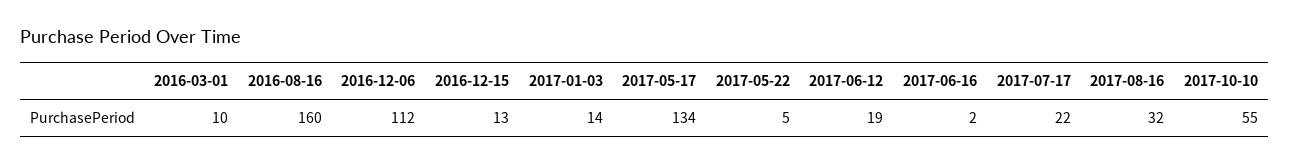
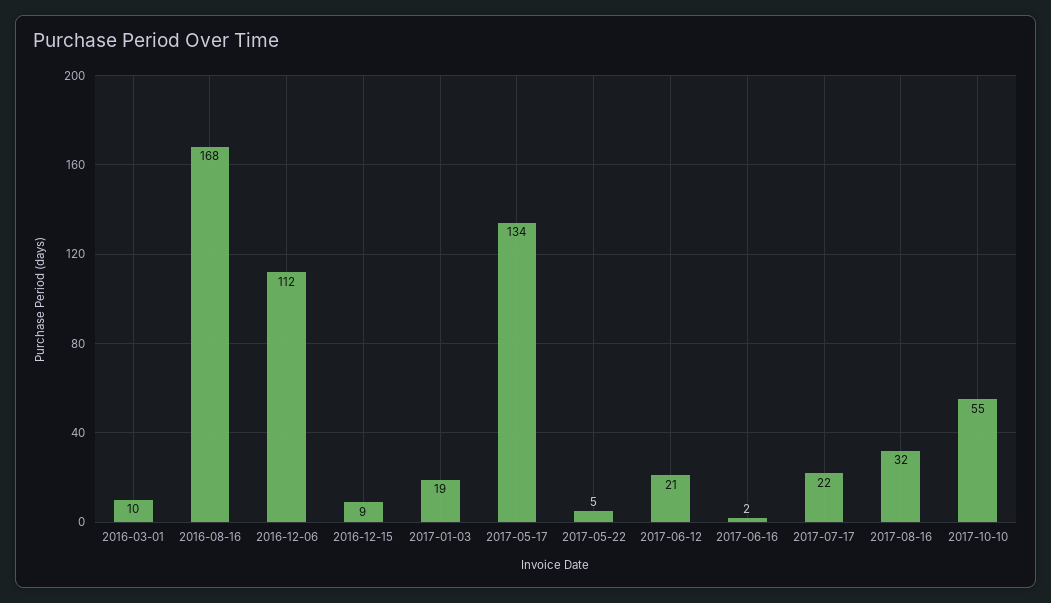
  {
    "2016-03-01": 10,
-   "2016-08-16": 160,
+   "2016-08-16": 168,
    "2016-12-06": 112,
-   "2016-12-15": 13,
+   "2016-12-15": 9,
-   "2017-01-03": 14,
+   "2017-01-03": 19,
    "2017-05-17": 134,
    "2017-05-22": 5,
-   "2017-06-12": 19,
+   "2017-06-12": 21,
    "2017-06-16": 2,
    "2017-07-17": 22,
    "2017-08-16": 32,
    "2017-10-10": 55
  }

